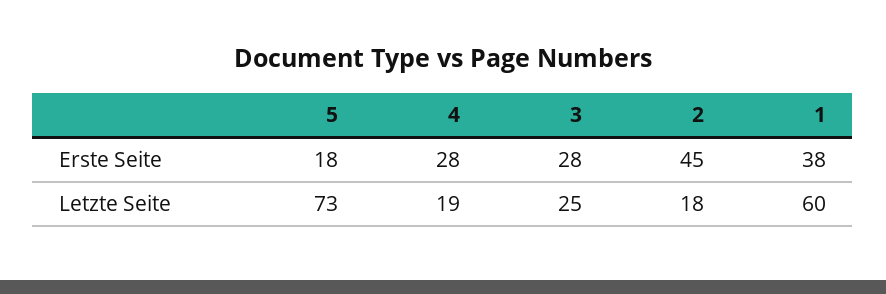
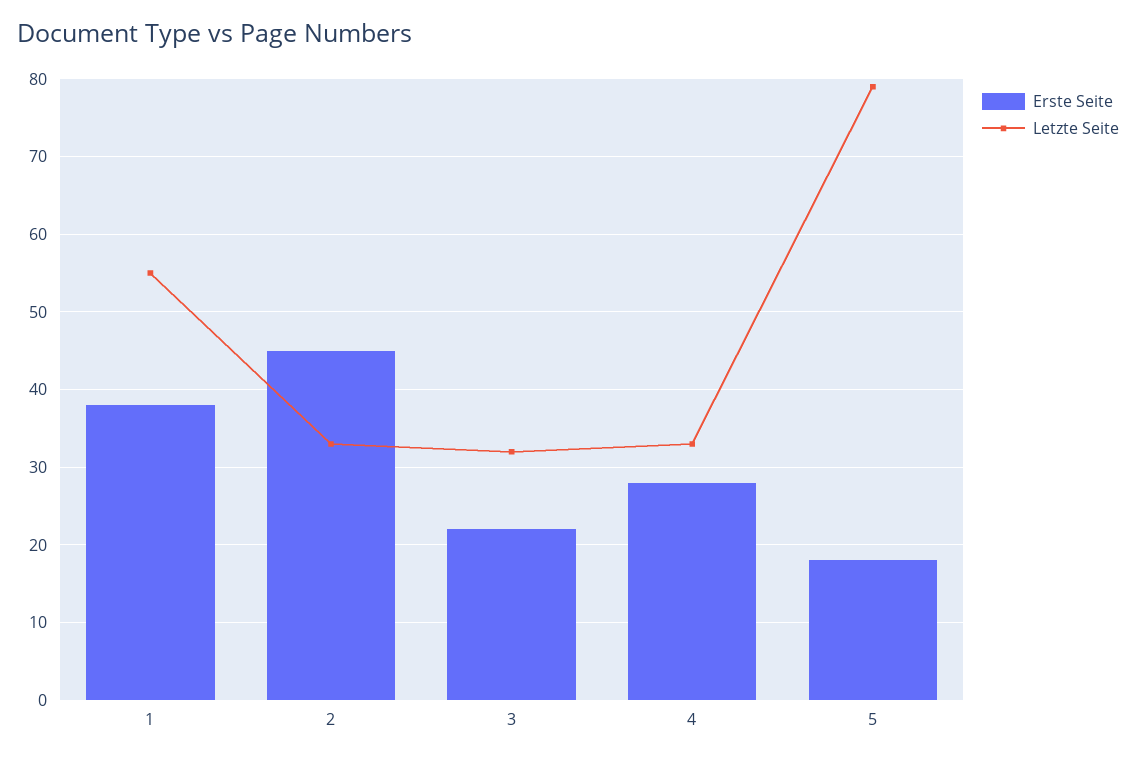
  {
    "Erste Seite": {
      "5": 18,
      "4": 28,
-     "3": 28,
+     "3": 22,
      "2": 45,
      "1": 38
    },
    "Letzte Seite": {
-     "5": 73,
+     "5": 79,
-     "4": 19,
+     "4": 33,
-     "3": 25,
+     "3": 32,
-     "2": 18,
+     "2": 33,
-     "1": 60
+     "1": 55
    }
  }

